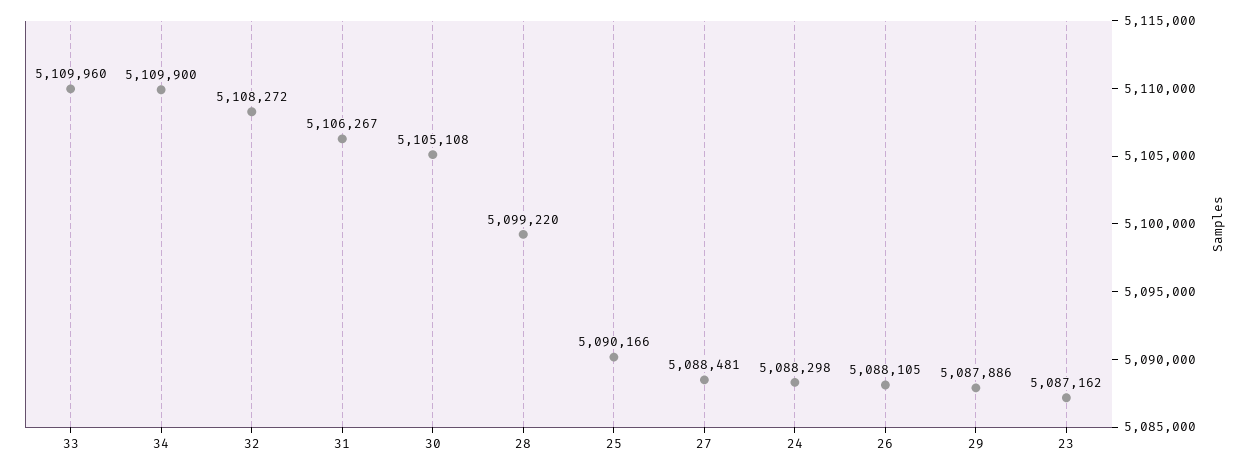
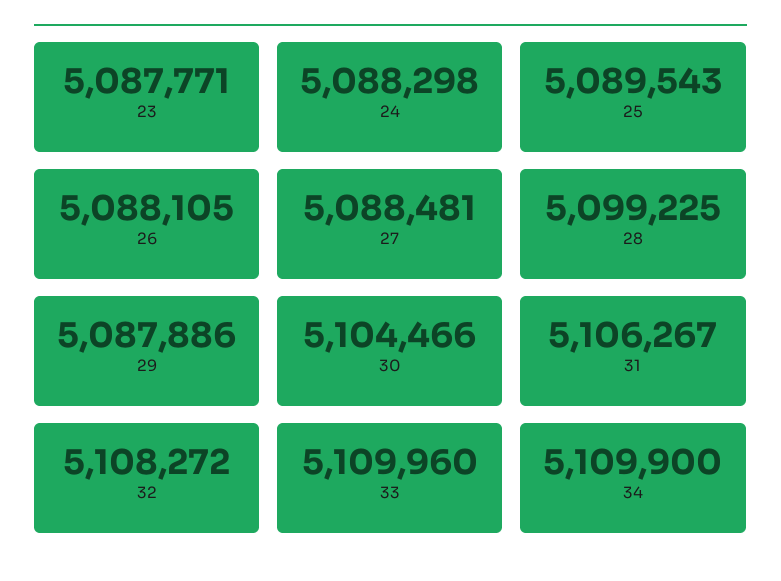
  {
    "33": 5109960,
    "34": 5109900,
    "32": 5108272,
    "31": 5106267,
-   "30": 5105108,
+   "30": 5104466,
-   "28": 5099220,
+   "28": 5099225,
-   "25": 5090166,
+   "25": 5089543,
    "27": 5088481,
    "24": 5088298,
    "26": 5088105,
    "29": 5087886,
-   "23": 5087162
+   "23": 5087771
  }

